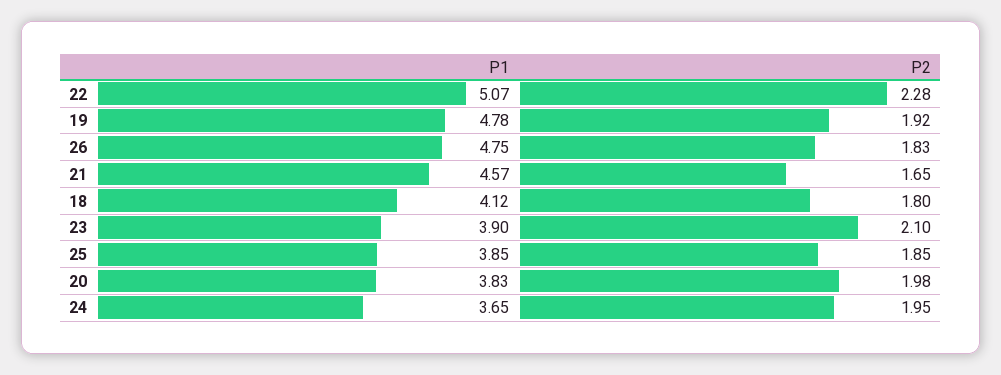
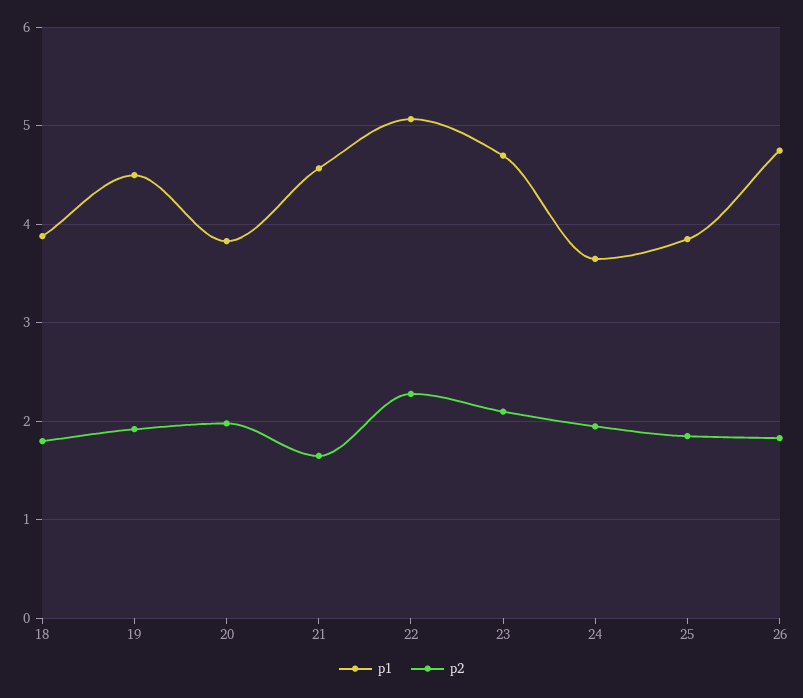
  {
    "P1": {
      "22": 5.07,
-     "19": 4.78,
+     "19": 4.5,
      "26": 4.75,
      "21": 4.57,
-     "18": 4.12,
+     "18": 3.9,
-     "23": 3.9,
+     "23": 4.7,
      "25": 3.85,
      "20": 3.83,
      "24": 3.65
    },
    "P2": {
      "22": 2.28,
      "19": 1.92,
      "26": 1.83,
      "21": 1.65,
      "18": 1.8,
      "23": 2.1,
      "25": 1.85,
      "20": 1.98,
      "24": 1.95
    }
  }

